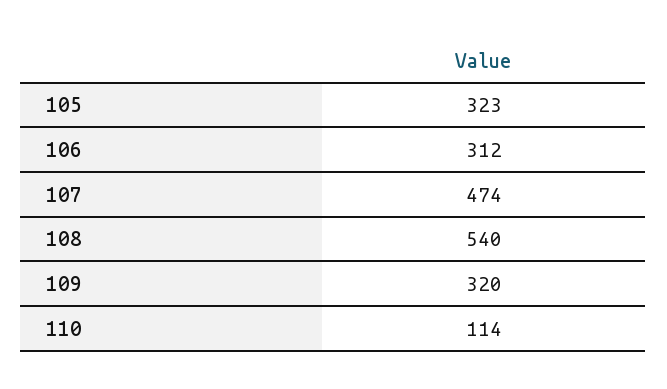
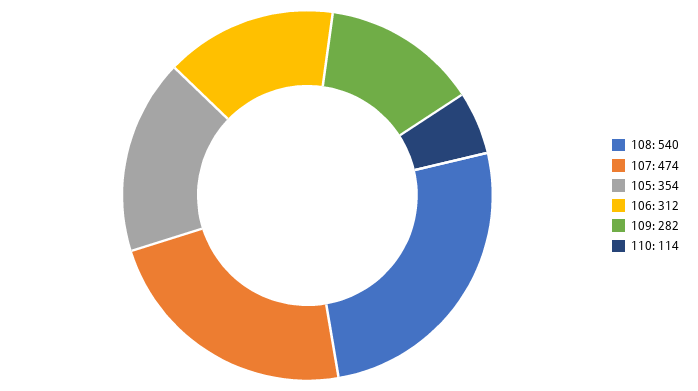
  {
-   "105": 323,
+   "105": 354,
    "106": 312,
    "107": 474,
    "108": 540,
-   "109": 320,
+   "109": 282,
    "110": 114
  }

